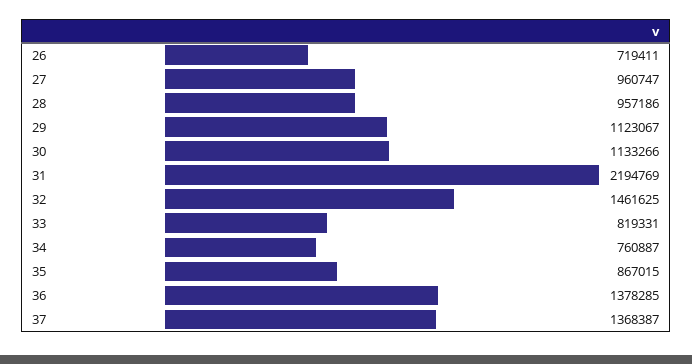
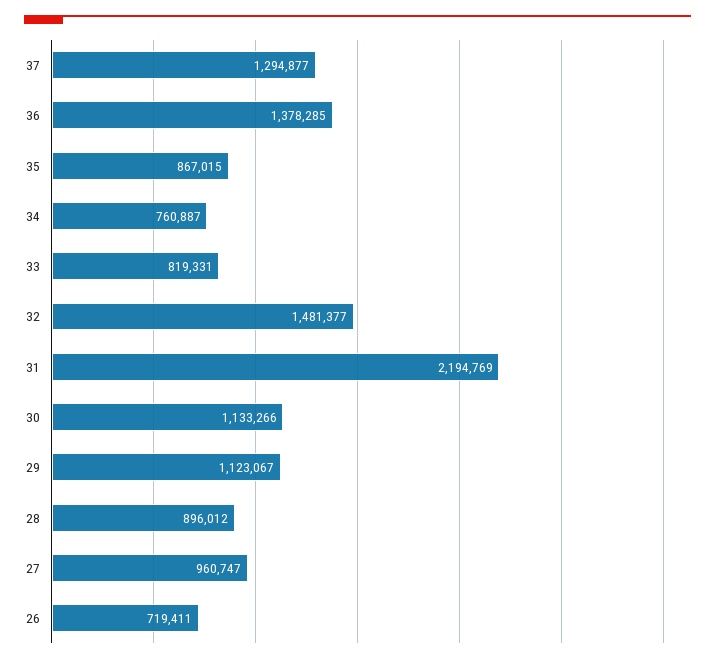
  {
    "26": 719411,
    "27": 960747,
-   "28": 957186,
+   "28": 896012,
    "29": 1123067,
    "30": 1133266,
    "31": 2194769,
-   "32": 1461625,
+   "32": 1481377,
    "33": 819331,
    "34": 760887,
    "35": 867015,
    "36": 1378285,
-   "37": 1368387
+   "37": 1294877
  }

